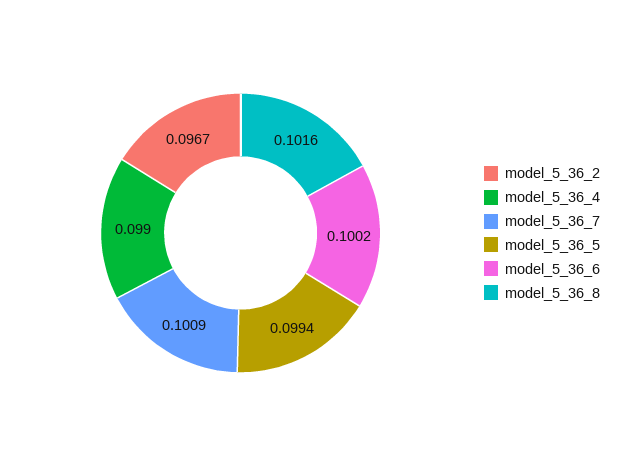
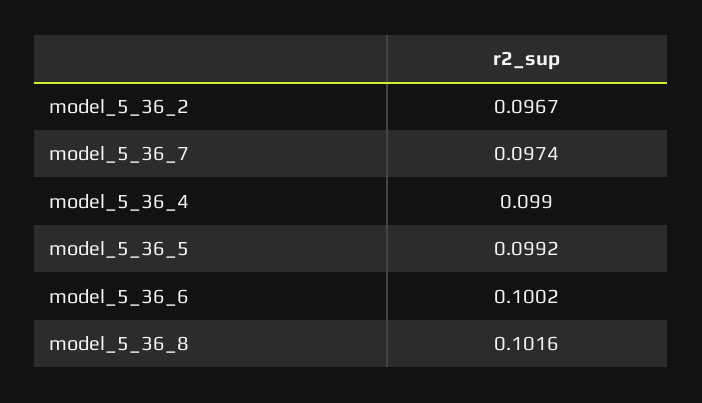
  {
    "model_5_36_2": 0.0967,
    "model_5_36_4": 0.099,
-   "model_5_36_7": 0.1009,
+   "model_5_36_7": 0.0974,
-   "model_5_36_5": 0.0994,
+   "model_5_36_5": 0.0992,
    "model_5_36_6": 0.1002,
    "model_5_36_8": 0.1016
  }

